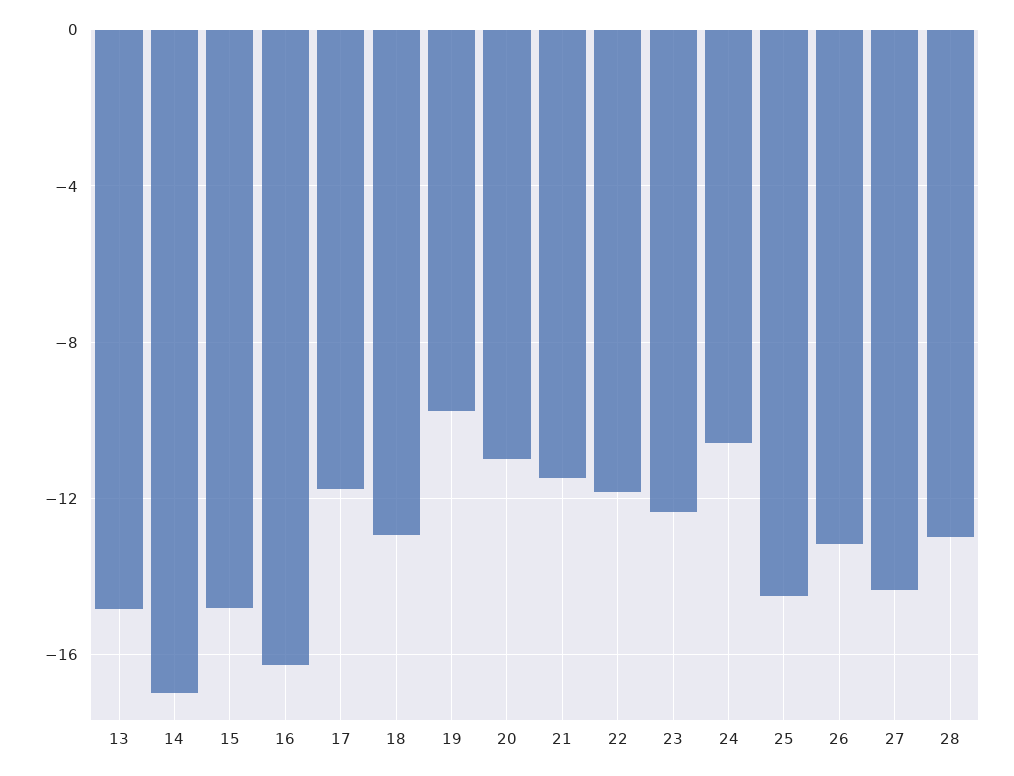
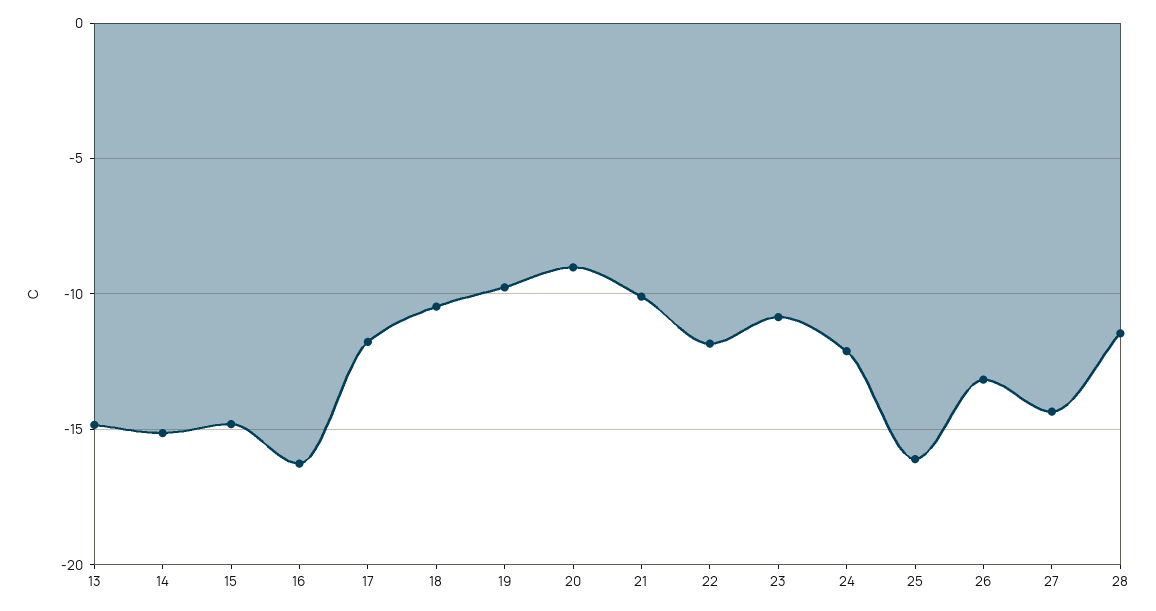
  {
    "13": -15,
-   "14": -17,
+   "14": -15,
    "15": -15,
    "16": -16.5,
    "17": -12,
-   "18": -13,
+   "18": -10.5,
    "19": -10,
-   "20": -11,
+   "20": -9,
-   "21": -11.5,
+   "21": -10,
    "22": -12,
-   "23": -12.5,
+   "23": -11,
-   "24": -10.5,
+   "24": -12,
-   "25": -14.5,
+   "25": -16,
    "26": -13,
    "27": -14.5,
-   "28": -13
+   "28": -11.5
  }

